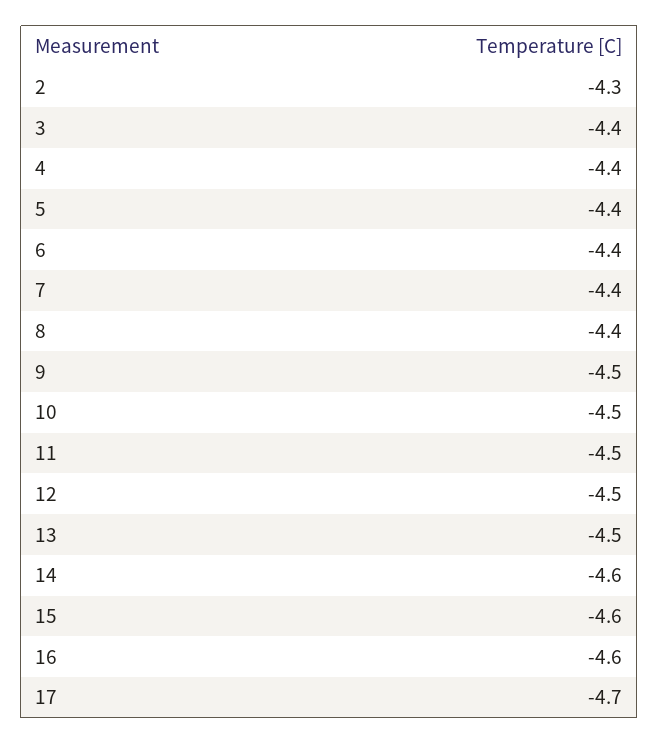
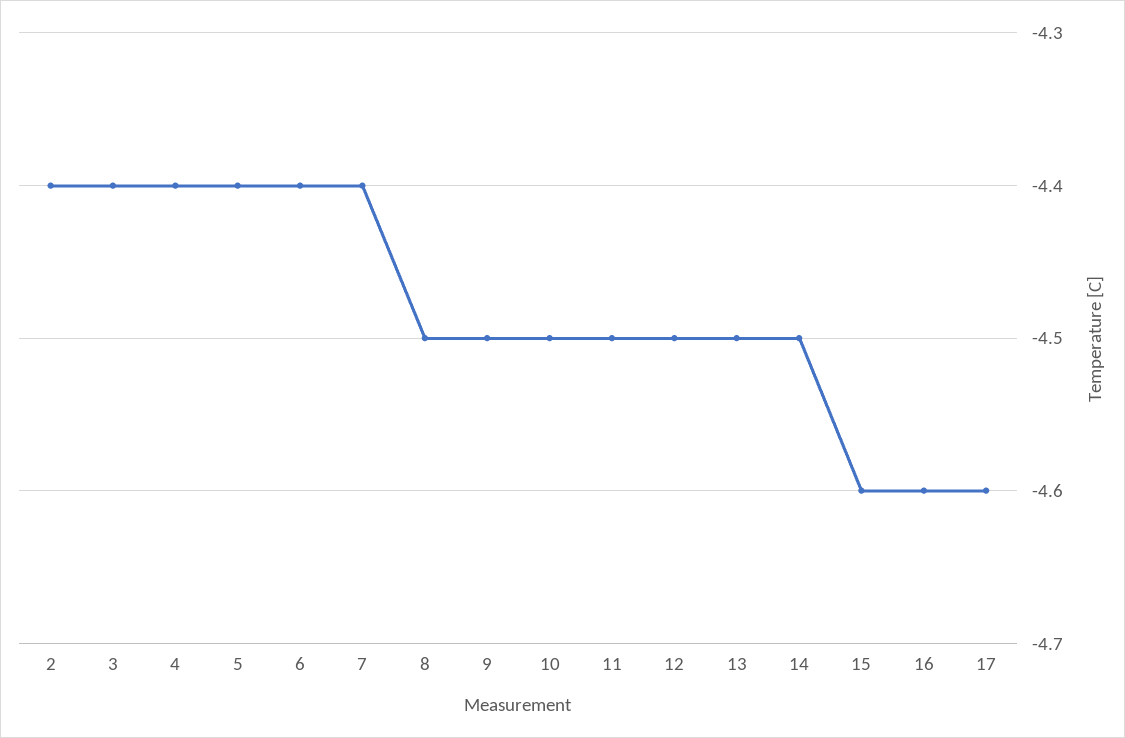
  {
-   "2": -4.3,
+   "2": -4.4,
    "3": -4.4,
    "4": -4.4,
    "5": -4.4,
    "6": -4.4,
    "7": -4.4,
-   "8": -4.4,
+   "8": -4.5,
    "9": -4.5,
    "10": -4.5,
    "11": -4.5,
    "12": -4.5,
    "13": -4.5,
-   "14": -4.6,
+   "14": -4.5,
    "15": -4.6,
    "16": -4.6,
-   "17": -4.7
+   "17": -4.6
  }

